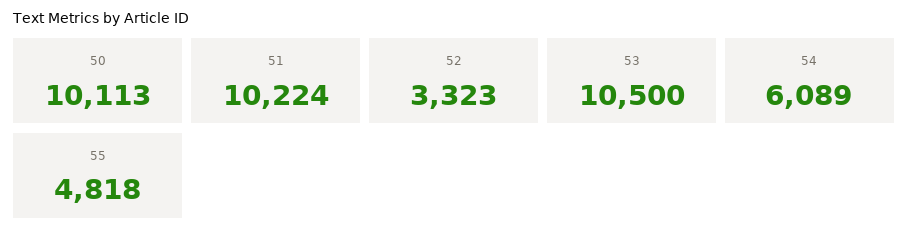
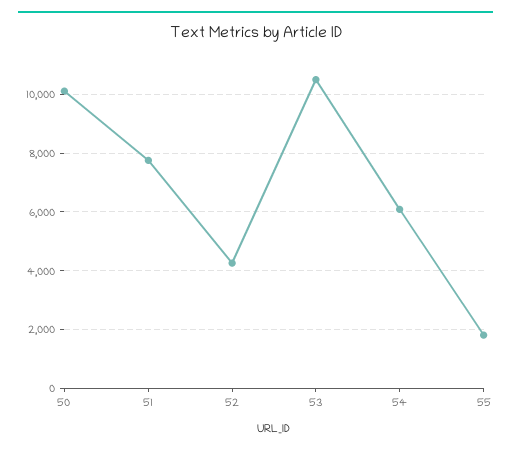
  {
    "50": 10113,
-   "51": 10224,
+   "51": 7750,
-   "52": 3323,
+   "52": 4250,
    "53": 10500,
    "54": 6089,
-   "55": 4818
+   "55": 1750
  }

